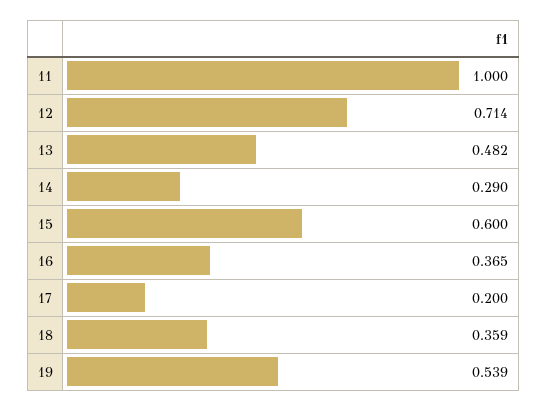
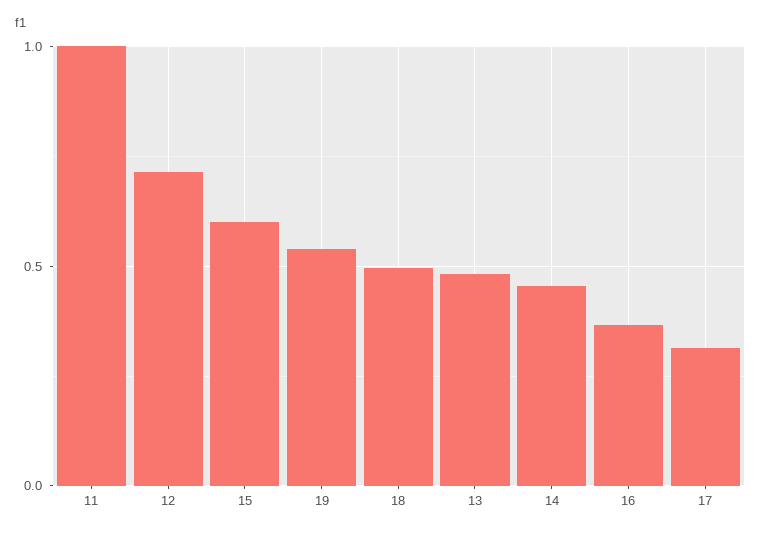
  {
    "11": 1,
    "12": 0.714,
    "13": 0.482,
-   "14": 0.29,
+   "14": 0.45,
    "15": 0.6,
    "16": 0.365,
-   "17": 0.2,
+   "17": 0.3,
-   "18": 0.359,
+   "18": 0.5,
    "19": 0.539
  }

